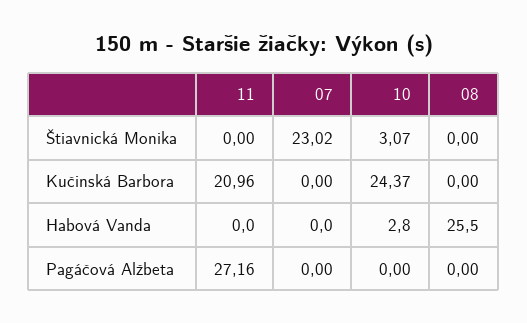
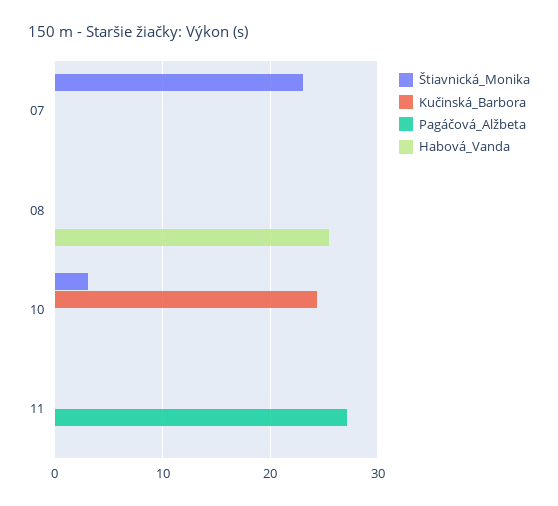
  {
    "Štiavnická Monika": {
      "11": 0,
      "07": 23.02,
      "10": 3.07,
      "08": 0
    },
    "Kučinská Barbora": {
-     "11": 20.96,
+     "11": 0,
      "07": 0,
      "10": 24.37,
      "08": 0
    },
    "Habová Vanda": {
      "11": 0,
      "07": 0,
-     "10": 2.8,
+     "10": 0,
      "08": 25.5
    },
    "Pagáčová Alžbeta": {
      "11": 27.16,
      "07": 0,
      "10": 0,
      "08": 0
    }
  }

